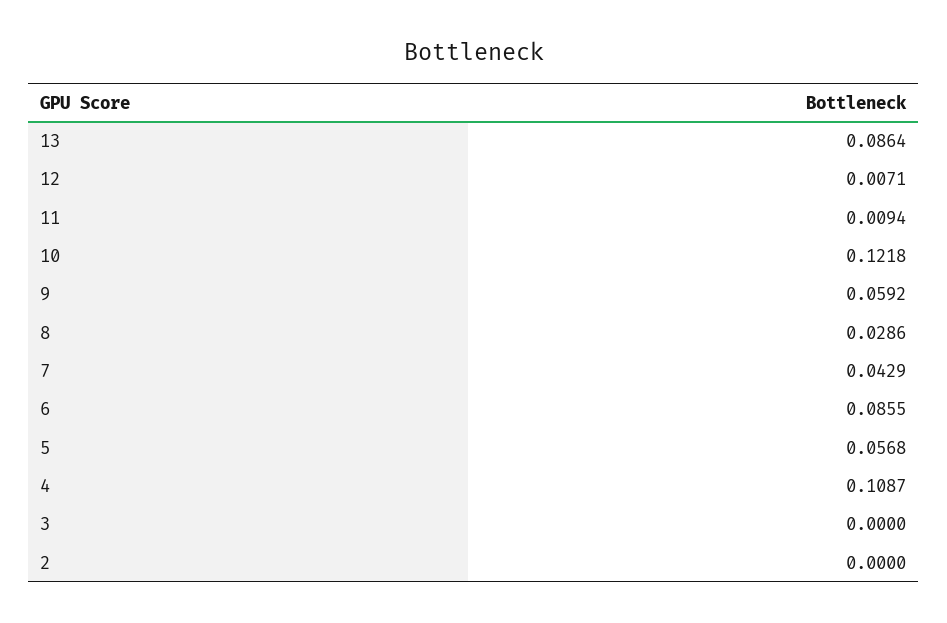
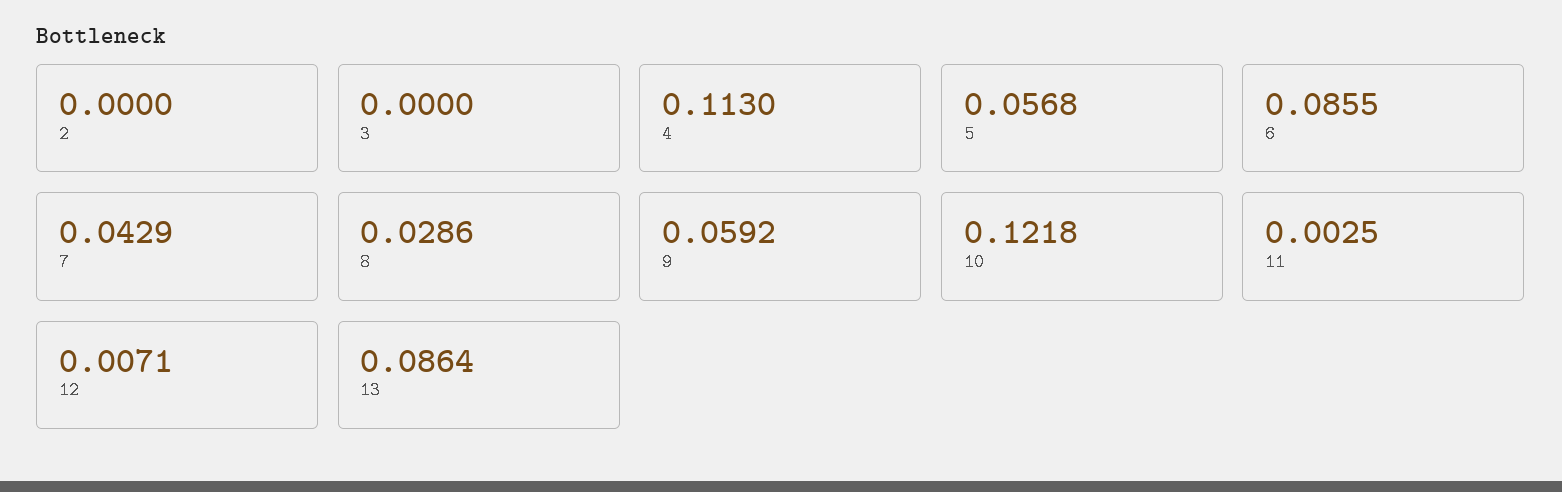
  {
    "13": 0.0864,
    "12": 0.0071,
-   "11": 0.0094,
+   "11": 0.0025,
    "10": 0.1218,
    "9": 0.0592,
    "8": 0.0286,
    "7": 0.0429,
    "6": 0.0855,
    "5": 0.0568,
-   "4": 0.1087,
+   "4": 0.113,
    "3": 0,
    "2": 0
  }

